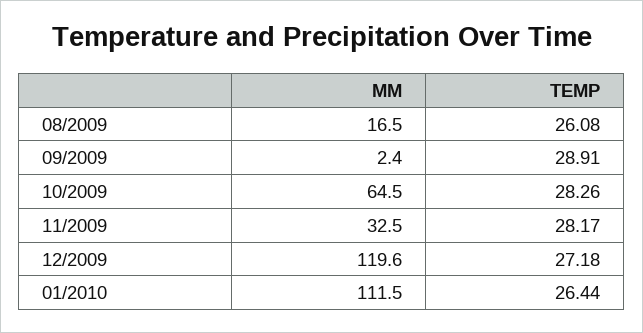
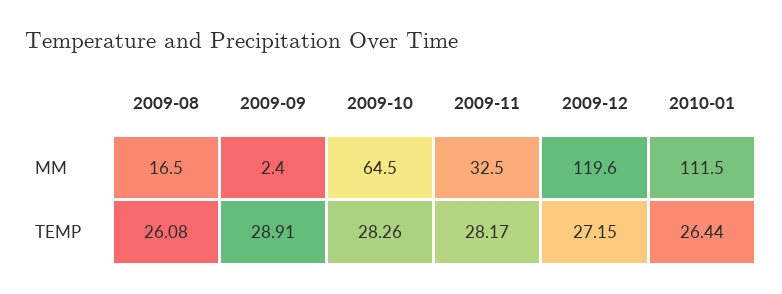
  {
    "MM": {
      "08/2009": 16.5,
      "09/2009": 2.4,
      "10/2009": 64.5,
      "11/2009": 32.5,
      "12/2009": 119.6,
      "01/2010": 111.5
    },
    "TEMP": {
      "08/2009": 26.08,
      "09/2009": 28.91,
      "10/2009": 28.26,
      "11/2009": 28.17,
-     "12/2009": 27.18,
+     "12/2009": 27.15,
      "01/2010": 26.44
    }
  }

